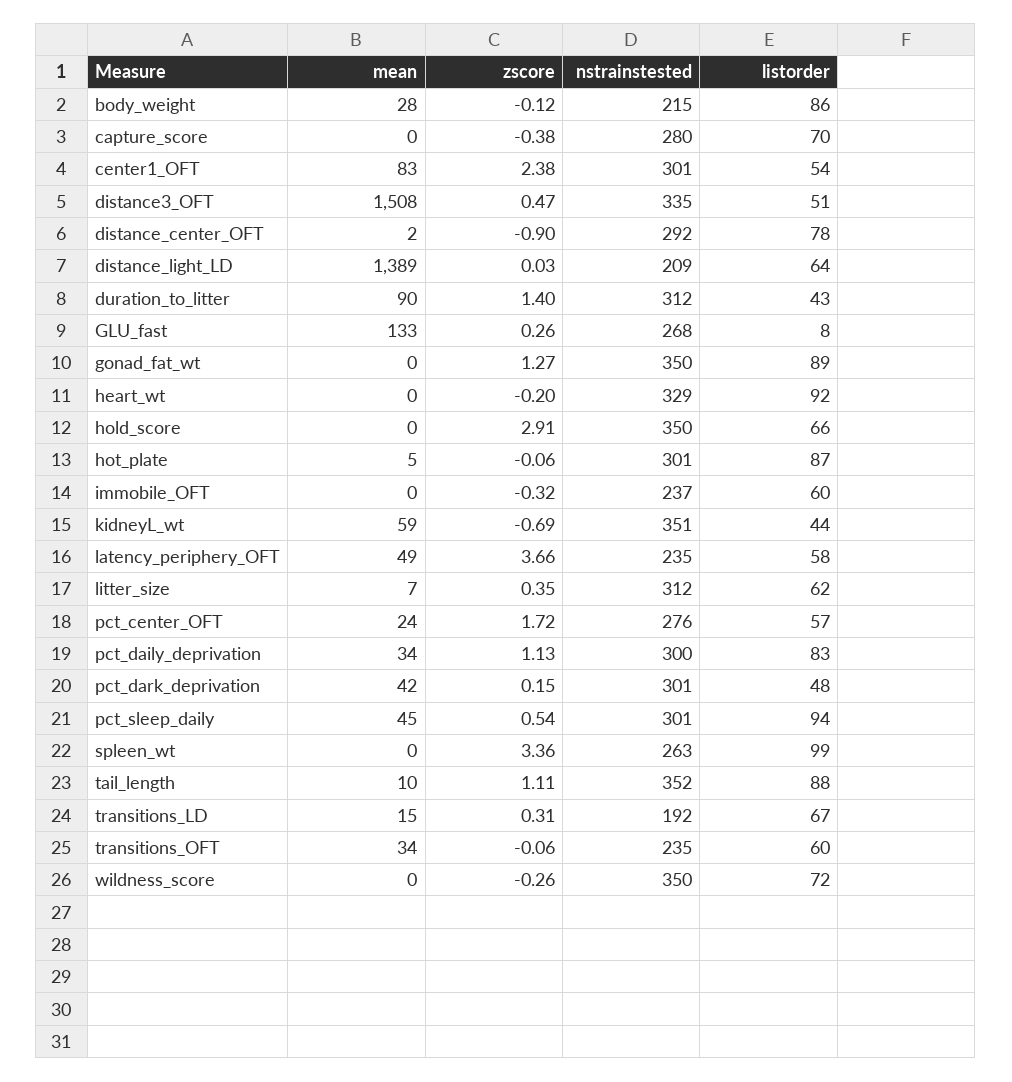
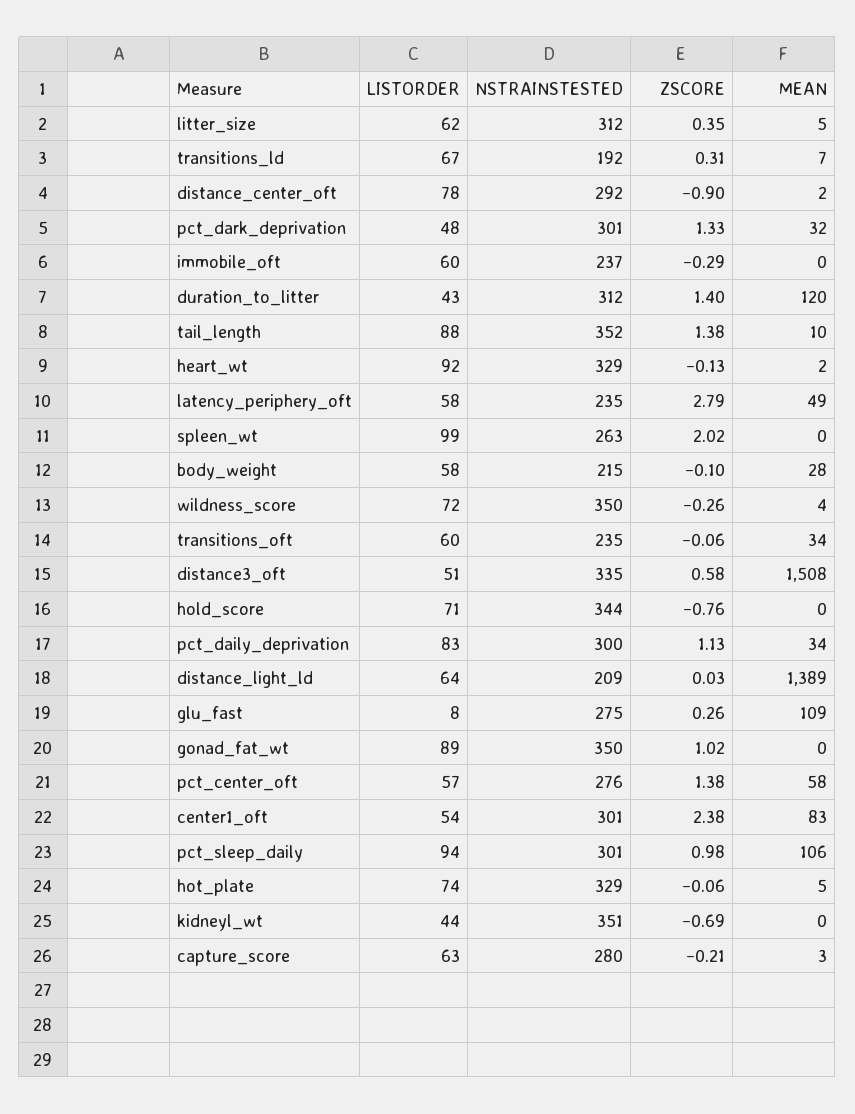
  {
    "mean": {
      "body_weight": 28,
-     "capture_score": 0,
+     "capture_score": 3,
      "center1_OFT": 83,
      "distance3_OFT": 1508,
      "distance_center_OFT": 2,
      "distance_light_LD": 1389,
-     "duration_to_litter": 90,
+     "duration_to_litter": 120,
-     "GLU_fast": 133,
+     "GLU_fast": 109,
      "gonad_fat_wt": 0,
-     "heart_wt": 0,
+     "heart_wt": 2,
      "hold_score": 0,
      "hot_plate": 5,
      "immobile_OFT": 0,
-     "kidneyL_wt": 59,
+     "kidneyL_wt": 0,
      "latency_periphery_OFT": 49,
-     "litter_size": 7,
+     "litter_size": 5,
-     "pct_center_OFT": 24,
+     "pct_center_OFT": 58,
      "pct_daily_deprivation": 34,
-     "pct_dark_deprivation": 42,
+     "pct_dark_deprivation": 32,
-     "pct_sleep_daily": 45,
+     "pct_sleep_daily": 106,
      "spleen_wt": 0,
      "tail_length": 10,
-     "transitions_LD": 15,
+     "transitions_LD": 7,
      "transitions_OFT": 34,
-     "wildness_score": 0
+     "wildness_score": 4
    },
    "zscore": {
-     "body_weight": -0.12,
+     "body_weight": -0.1,
-     "capture_score": -0.38,
+     "capture_score": -0.21,
      "center1_OFT": 2.38,
-     "distance3_OFT": 0.47,
+     "distance3_OFT": 0.58,
      "distance_center_OFT": -0.9,
      "distance_light_LD": 0.03,
      "duration_to_litter": 1.4,
      "GLU_fast": 0.26,
-     "gonad_fat_wt": 1.27,
+     "gonad_fat_wt": 1.02,
-     "heart_wt": -0.2,
+     "heart_wt": -0.13,
-     "hold_score": 2.91,
+     "hold_score": -0.76,
      "hot_plate": -0.06,
-     "immobile_OFT": -0.32,
+     "immobile_OFT": -0.29,
      "kidneyL_wt": -0.69,
-     "latency_periphery_OFT": 3.66,
+     "latency_periphery_OFT": 2.79,
      "litter_size": 0.35,
-     "pct_center_OFT": 1.72,
+     "pct_center_OFT": 1.38,
      "pct_daily_deprivation": 1.13,
-     "pct_dark_deprivation": 0.15,
+     "pct_dark_deprivation": 1.33,
-     "pct_sleep_daily": 0.54,
+     "pct_sleep_daily": 0.98,
-     "spleen_wt": 3.36,
+     "spleen_wt": 2.02,
-     "tail_length": 1.11,
+     "tail_length": 1.38,
      "transitions_LD": 0.31,
      "transitions_OFT": -0.06,
      "wildness_score": -0.26
    },
    "nstrainstested": {
      "body_weight": 215,
      "capture_score": 280,
      "center1_OFT": 301,
      "distance3_OFT": 335,
      "distance_center_OFT": 292,
      "distance_light_LD": 209,
      "duration_to_litter": 312,
-     "GLU_fast": 268,
+     "GLU_fast": 275,
      "gonad_fat_wt": 350,
      "heart_wt": 329,
-     "hold_score": 350,
+     "hold_score": 344,
-     "hot_plate": 301,
+     "hot_plate": 329,
      "immobile_OFT": 237,
      "kidneyL_wt": 351,
      "latency_periphery_OFT": 235,
      "litter_size": 312,
      "pct_center_OFT": 276,
      "pct_daily_deprivation": 300,
      "pct_dark_deprivation": 301,
      "pct_sleep_daily": 301,
      "spleen_wt": 263,
      "tail_length": 352,
      "transitions_LD": 192,
      "transitions_OFT": 235,
      "wildness_score": 350
    },
    "listorder": {
-     "body_weight": 86,
+     "body_weight": 58,
-     "capture_score": 70,
+     "capture_score": 63,
      "center1_OFT": 54,
      "distance3_OFT": 51,
      "distance_center_OFT": 78,
      "distance_light_LD": 64,
      "duration_to_litter": 43,
      "GLU_fast": 8,
      "gonad_fat_wt": 89,
      "heart_wt": 92,
-     "hold_score": 66,
+     "hold_score": 71,
-     "hot_plate": 87,
+     "hot_plate": 74,
      "immobile_OFT": 60,
      "kidneyL_wt": 44,
      "latency_periphery_OFT": 58,
      "litter_size": 62,
      "pct_center_OFT": 57,
      "pct_daily_deprivation": 83,
      "pct_dark_deprivation": 48,
      "pct_sleep_daily": 94,
      "spleen_wt": 99,
      "tail_length": 88,
      "transitions_LD": 67,
      "transitions_OFT": 60,
      "wildness_score": 72
    }
  }

